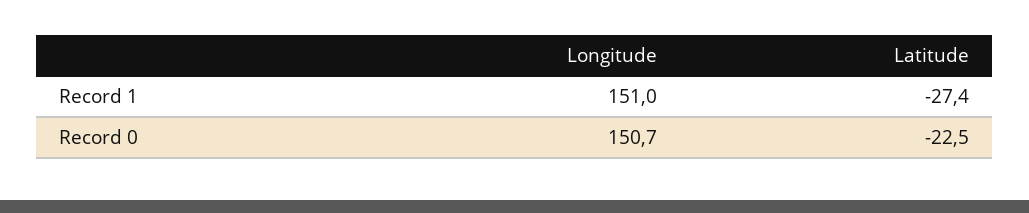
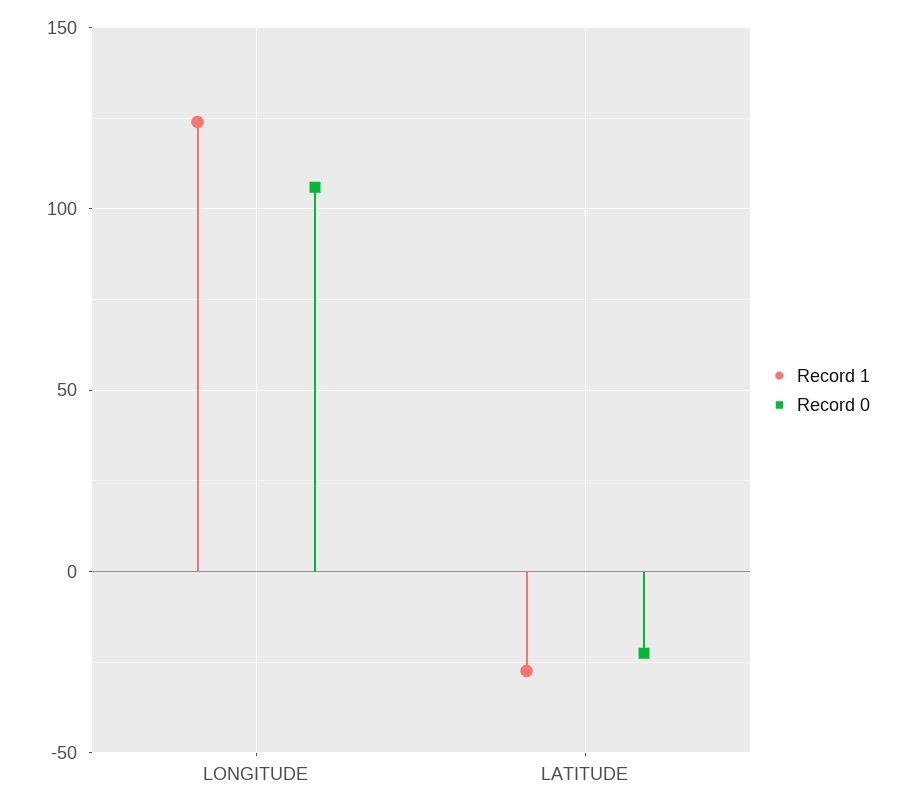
  {
    "Record 1": {
-     "Longitude": 151,
+     "Longitude": 125,
      "Latitude": -27.4
    },
    "Record 0": {
-     "Longitude": 150.7,
+     "Longitude": 105,
      "Latitude": -22.5
    }
  }

